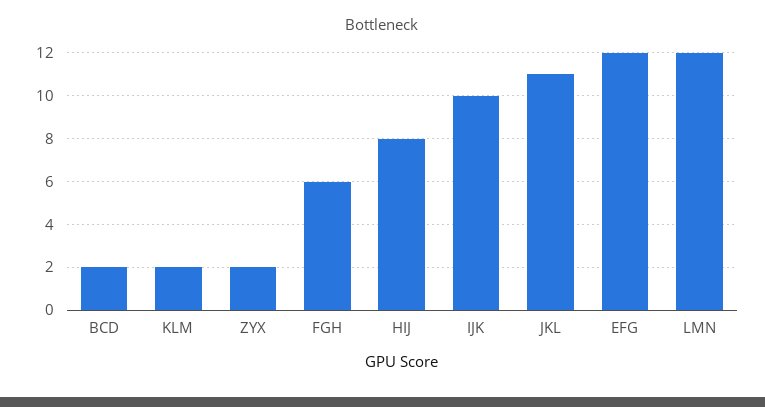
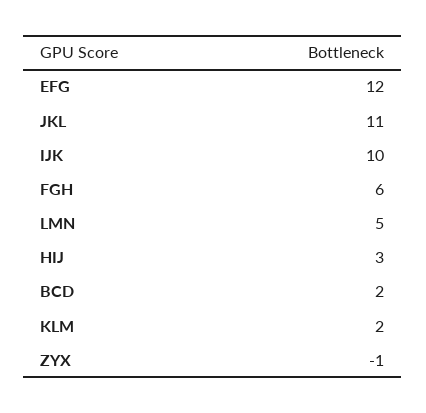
  {
    "BCD": 2,
    "KLM": 2,
-   "ZYX": 2,
+   "ZYX": -1,
    "FGH": 6,
-   "HIJ": 8,
+   "HIJ": 3,
    "IJK": 10,
    "JKL": 11,
    "EFG": 12,
-   "LMN": 12
+   "LMN": 5
  }

